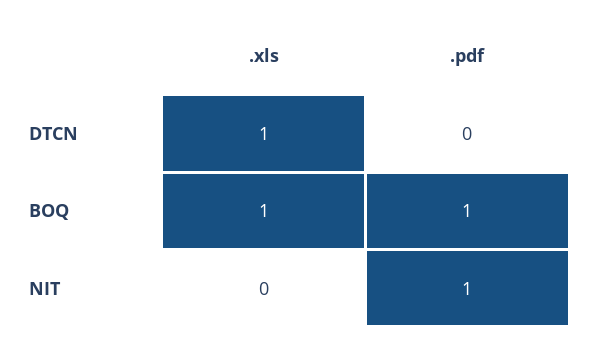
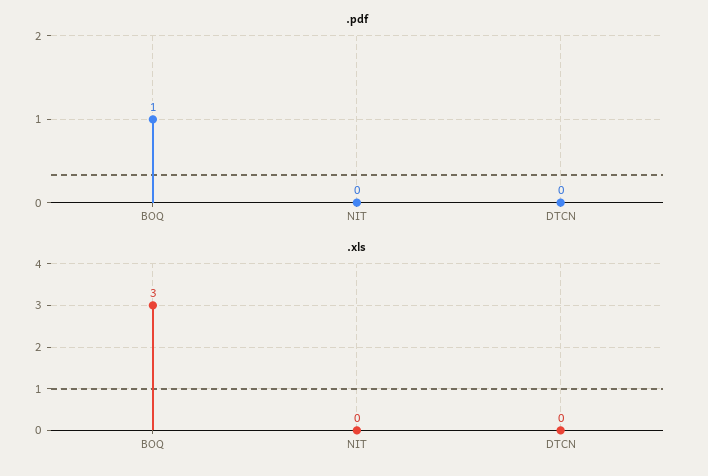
  {
    ".xls": {
-     "DTCN": 1,
+     "DTCN": 0,
-     "BOQ": 1,
+     "BOQ": 3,
      "NIT": 0
    },
    ".pdf": {
      "DTCN": 0,
      "BOQ": 1,
-     "NIT": 1
+     "NIT": 0
    }
  }

